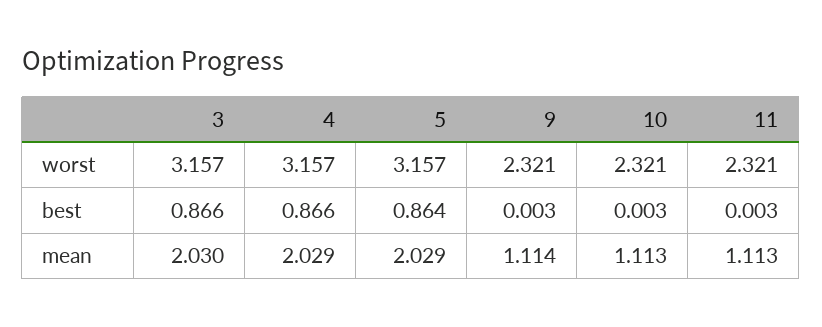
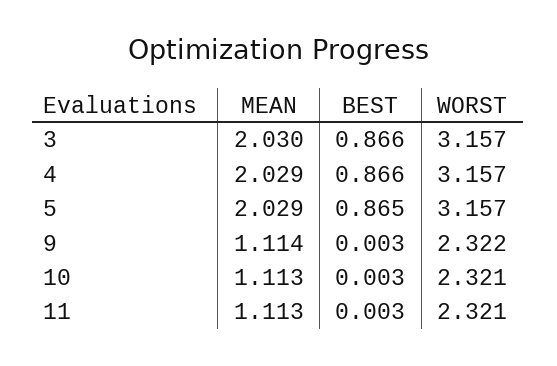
  {
    "3": {
      "worst": 3.157,
      "best": 0.866,
      "mean": 2.03
    },
    "4": {
      "worst": 3.157,
      "best": 0.866,
      "mean": 2.029
    },
    "5": {
      "worst": 3.157,
-     "best": 0.864,
+     "best": 0.865,
      "mean": 2.029
    },
    "9": {
-     "worst": 2.321,
+     "worst": 2.322,
      "best": 0.003,
      "mean": 1.114
    },
    "10": {
      "worst": 2.321,
      "best": 0.003,
      "mean": 1.113
    },
    "11": {
      "worst": 2.321,
      "best": 0.003,
      "mean": 1.113
    }
  }

